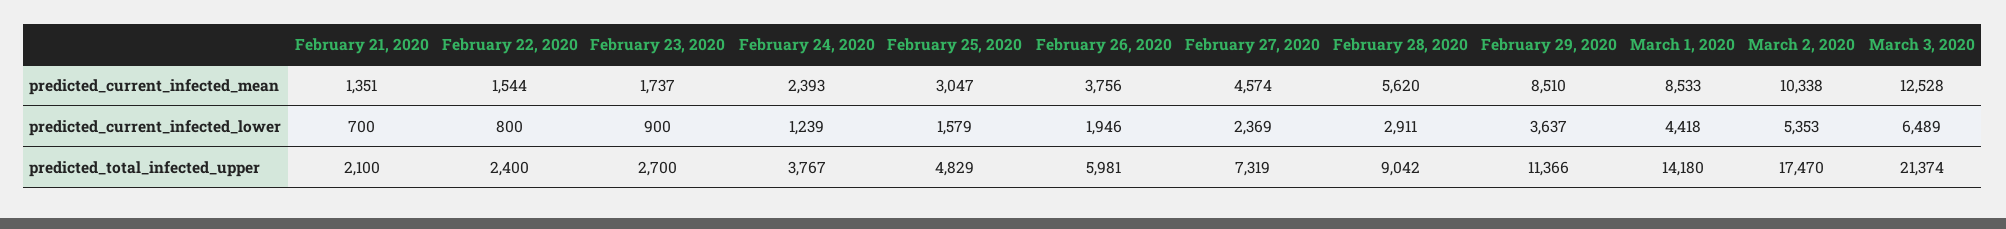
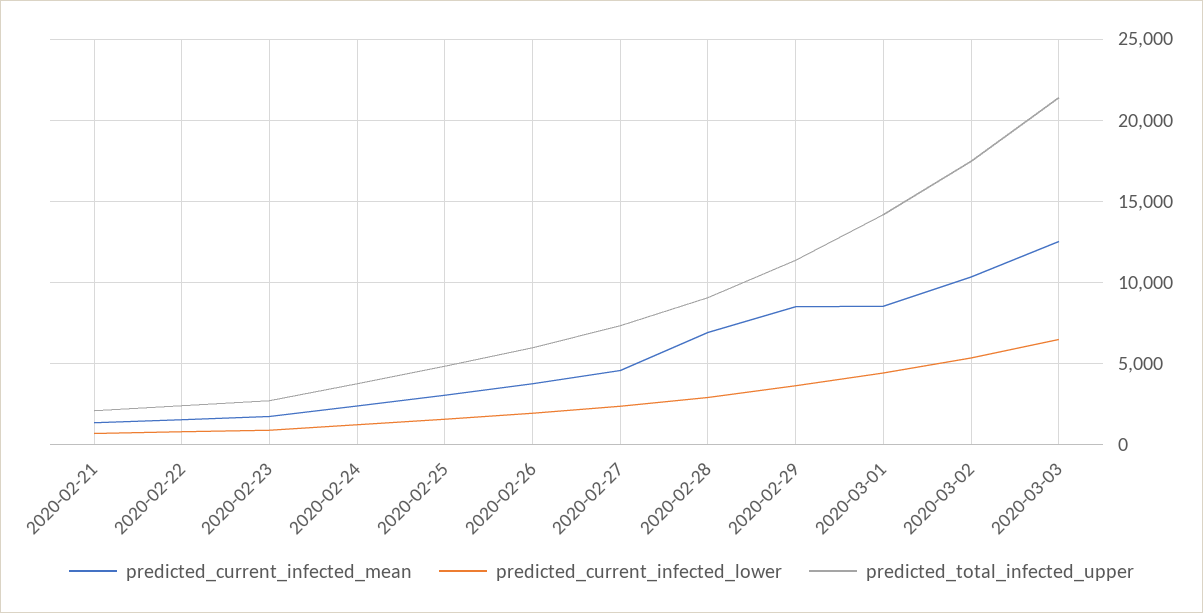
  {
    "predicted_current_infected_mean": {
      "February 21, 2020": 1351,
      "February 22, 2020": 1544,
      "February 23, 2020": 1737,
      "February 24, 2020": 2393,
      "February 25, 2020": 3047,
      "February 26, 2020": 3756,
      "February 27, 2020": 4574,
-     "February 28, 2020": 5620,
+     "February 28, 2020": 7000,
      "February 29, 2020": 8510,
      "March 1, 2020": 8533,
      "March 2, 2020": 10338,
      "March 3, 2020": 12528
    },
    "predicted_current_infected_lower": {
      "February 21, 2020": 700,
      "February 22, 2020": 800,
      "February 23, 2020": 900,
      "February 24, 2020": 1239,
      "February 25, 2020": 1579,
      "February 26, 2020": 1946,
      "February 27, 2020": 2369,
      "February 28, 2020": 2911,
      "February 29, 2020": 3637,
      "March 1, 2020": 4418,
      "March 2, 2020": 5353,
      "March 3, 2020": 6489
    },
    "predicted_total_infected_upper": {
      "February 21, 2020": 2100,
      "February 22, 2020": 2400,
      "February 23, 2020": 2700,
      "February 24, 2020": 3767,
      "February 25, 2020": 4829,
      "February 26, 2020": 5981,
      "February 27, 2020": 7319,
      "February 28, 2020": 9042,
      "February 29, 2020": 11366,
      "March 1, 2020": 14180,
      "March 2, 2020": 17470,
      "March 3, 2020": 21374
    }
  }

